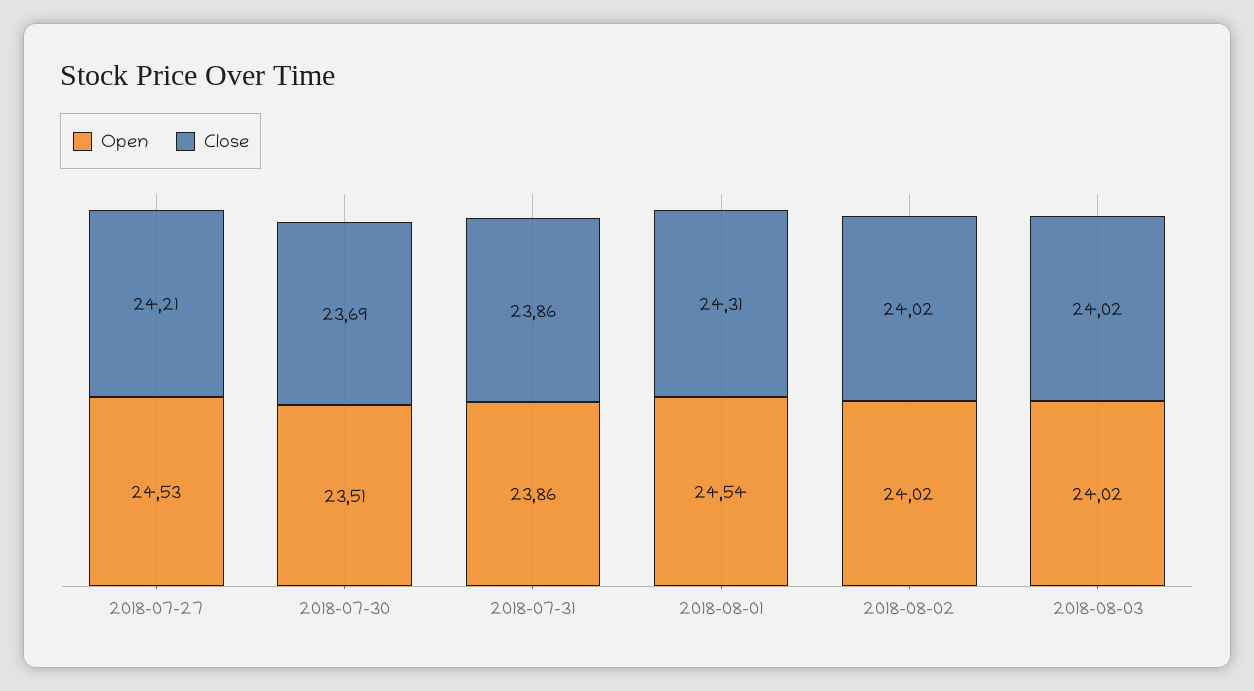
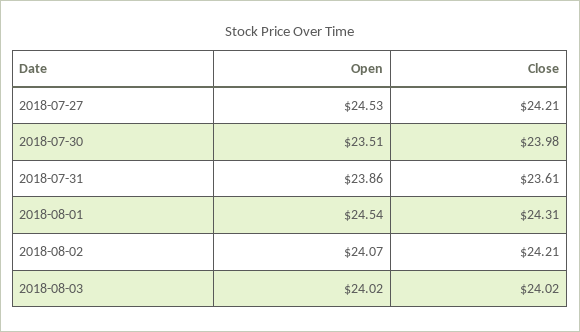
  {
    "Open": {
      "2018-07-27": 24.53,
      "2018-07-30": 23.51,
      "2018-07-31": 23.86,
      "2018-08-01": 24.54,
-     "2018-08-02": 24.02,
+     "2018-08-02": 24.07,
      "2018-08-03": 24.02
    },
    "Close": {
      "2018-07-27": 24.21,
-     "2018-07-30": 23.69,
+     "2018-07-30": 23.98,
-     "2018-07-31": 23.86,
+     "2018-07-31": 23.61,
      "2018-08-01": 24.31,
-     "2018-08-02": 24.02,
+     "2018-08-02": 24.21,
      "2018-08-03": 24.02
    }
  }

